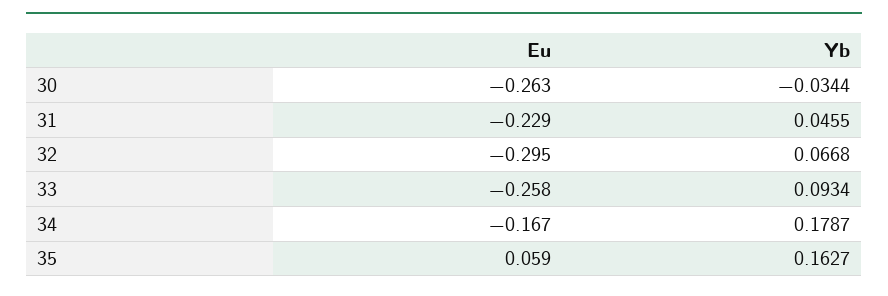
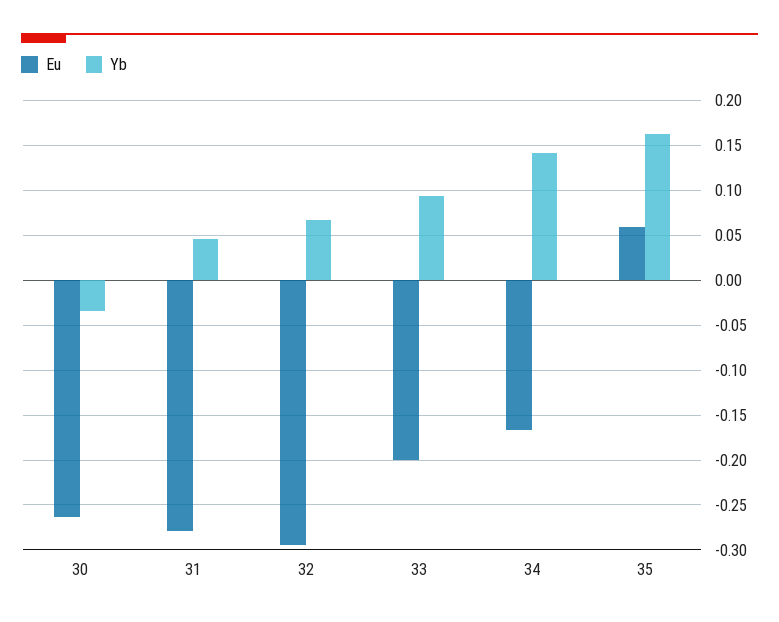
  {
    "Eu": {
      "30": -0.263,
-     "31": -0.229,
+     "31": -0.28,
      "32": -0.295,
-     "33": -0.258,
+     "33": -0.2,
      "34": -0.167,
      "35": 0.059
    },
    "Yb": {
      "30": -0.0344,
      "31": 0.0455,
      "32": 0.0668,
      "33": 0.0934,
-     "34": 0.1787,
+     "34": 0.14,
      "35": 0.1627
    }
  }

